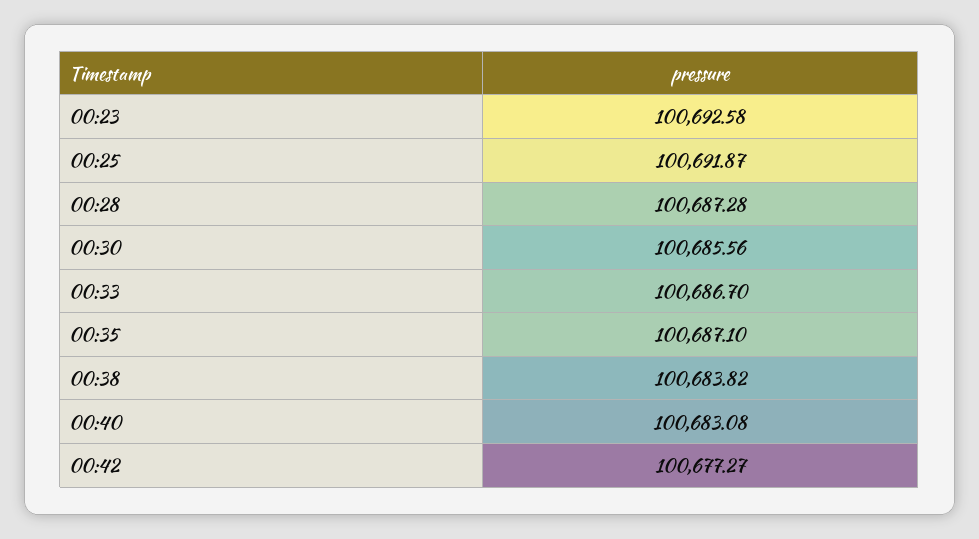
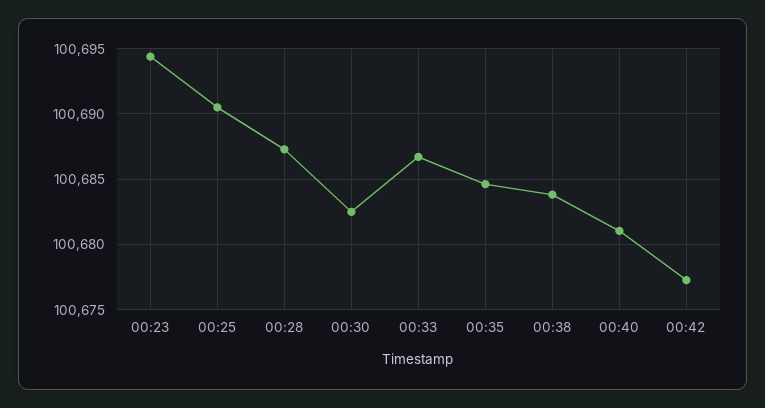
  {
-   "00:23": 100692.58,
+   "00:23": 100694.5,
-   "00:25": 100691.87,
+   "00:25": 100690.5,
    "00:28": 100687.28,
-   "00:30": 100685.56,
+   "00:30": 100682.5,
    "00:33": 100686.7,
-   "00:35": 100687.1,
+   "00:35": 100684.5,
    "00:38": 100683.82,
-   "00:40": 100683.08,
+   "00:40": 100681,
    "00:42": 100677.27
  }

